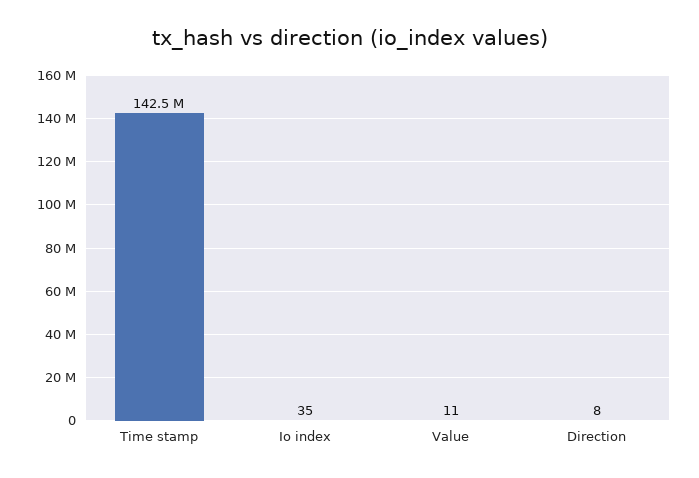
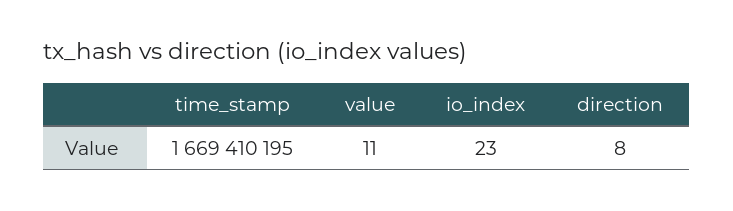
  {
-   "Time stamp": 142500000,
+   "Time stamp": 1669410195,
-   "Io index": 35,
+   "Io index": 23,
    "Value": 11,
    "Direction": 8
  }

